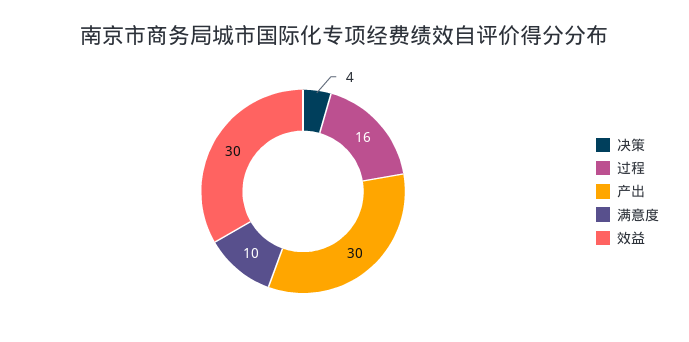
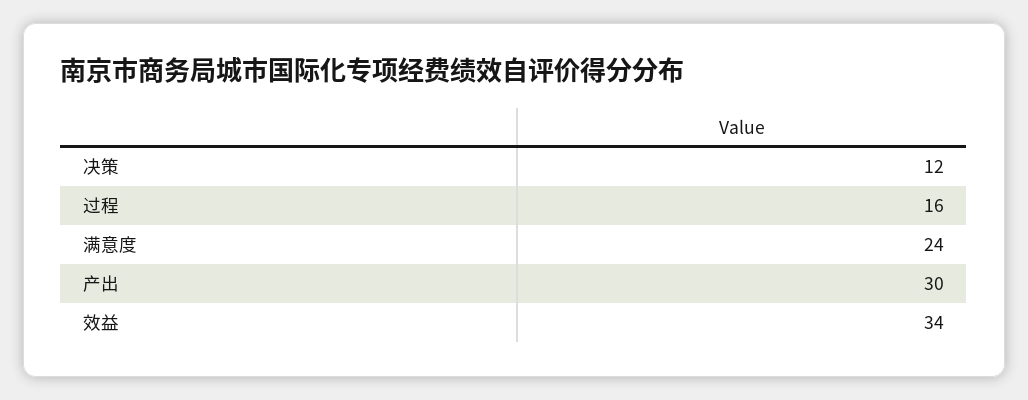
  {
-   "决策": 4,
+   "决策": 12,
    "过程": 16,
    "产出": 30,
-   "满意度": 10,
+   "满意度": 24,
-   "效益": 30
+   "效益": 34
  }

